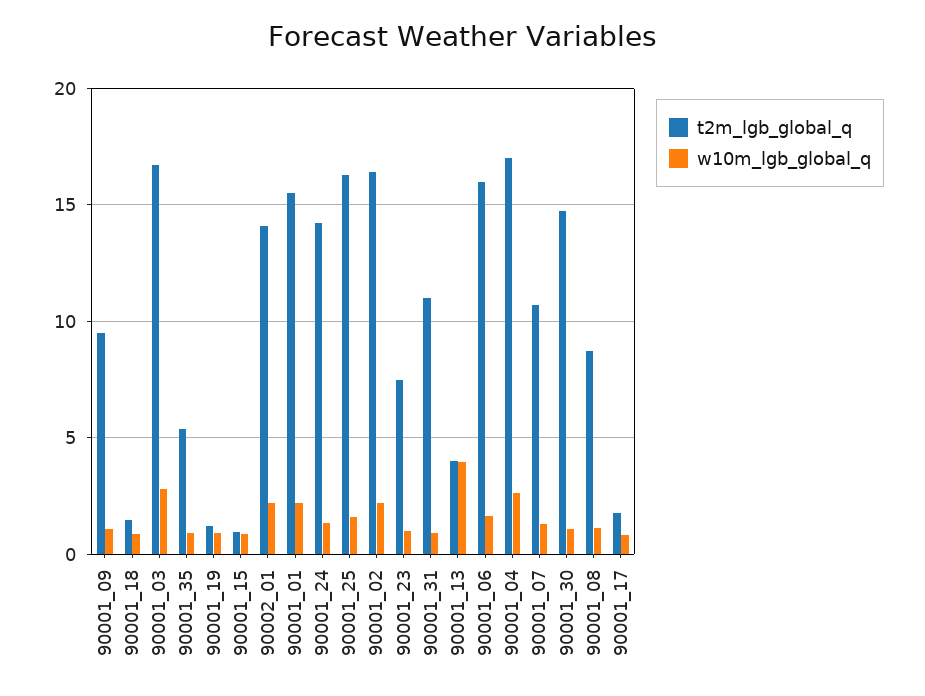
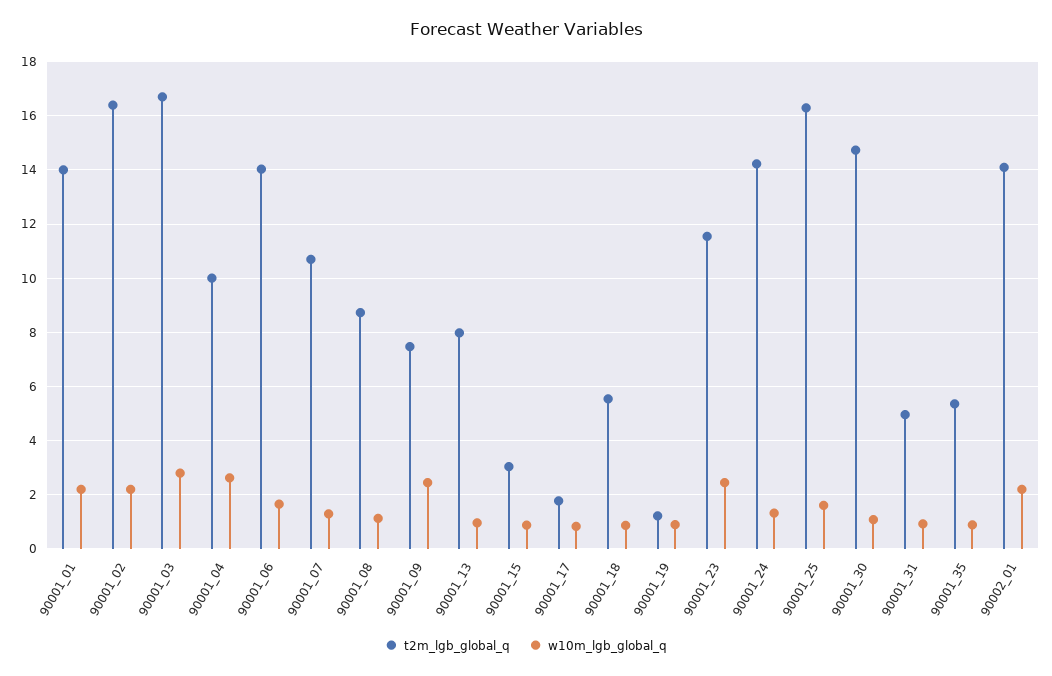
  {
    "t2m_lgb_global_q": {
-     "90001_09": 9.5,
+     "90001_09": 7.5,
-     "90001_18": 1.5,
+     "90001_18": 5.5,
      "90001_03": 16.75,
      "90001_35": 5.25,
      "90001_19": 1.25,
-     "90001_15": 1,
+     "90001_15": 3,
      "90002_01": 14,
-     "90001_01": 15.5,
+     "90001_01": 14,
      "90001_24": 14.25,
      "90001_25": 16.25,
      "90001_02": 16.5,
-     "90001_23": 7.5,
+     "90001_23": 11.5,
-     "90001_31": 11,
+     "90001_31": 5,
-     "90001_13": 4,
+     "90001_13": 8,
-     "90001_06": 16,
+     "90001_06": 14,
-     "90001_04": 17,
+     "90001_04": 10,
      "90001_07": 10.75,
      "90001_30": 14.75,
      "90001_08": 8.75,
      "90001_17": 1.75
    },
    "w10m_lgb_global_q": {
-     "90001_09": 1,
+     "90001_09": 2.5,
      "90001_18": 0.75,
      "90001_03": 2.75,
      "90001_35": 1,
      "90001_19": 1,
      "90001_15": 0.75,
      "90002_01": 2.25,
      "90001_01": 2.25,
      "90001_24": 1.25,
      "90001_25": 1.5,
      "90001_02": 2.25,
-     "90001_23": 1,
+     "90001_23": 2.5,
      "90001_31": 1,
-     "90001_13": 4,
+     "90001_13": 1,
      "90001_06": 1.75,
      "90001_04": 2.5,
      "90001_07": 1.25,
      "90001_30": 1,
      "90001_08": 1.25,
      "90001_17": 0.75
    }
  }

